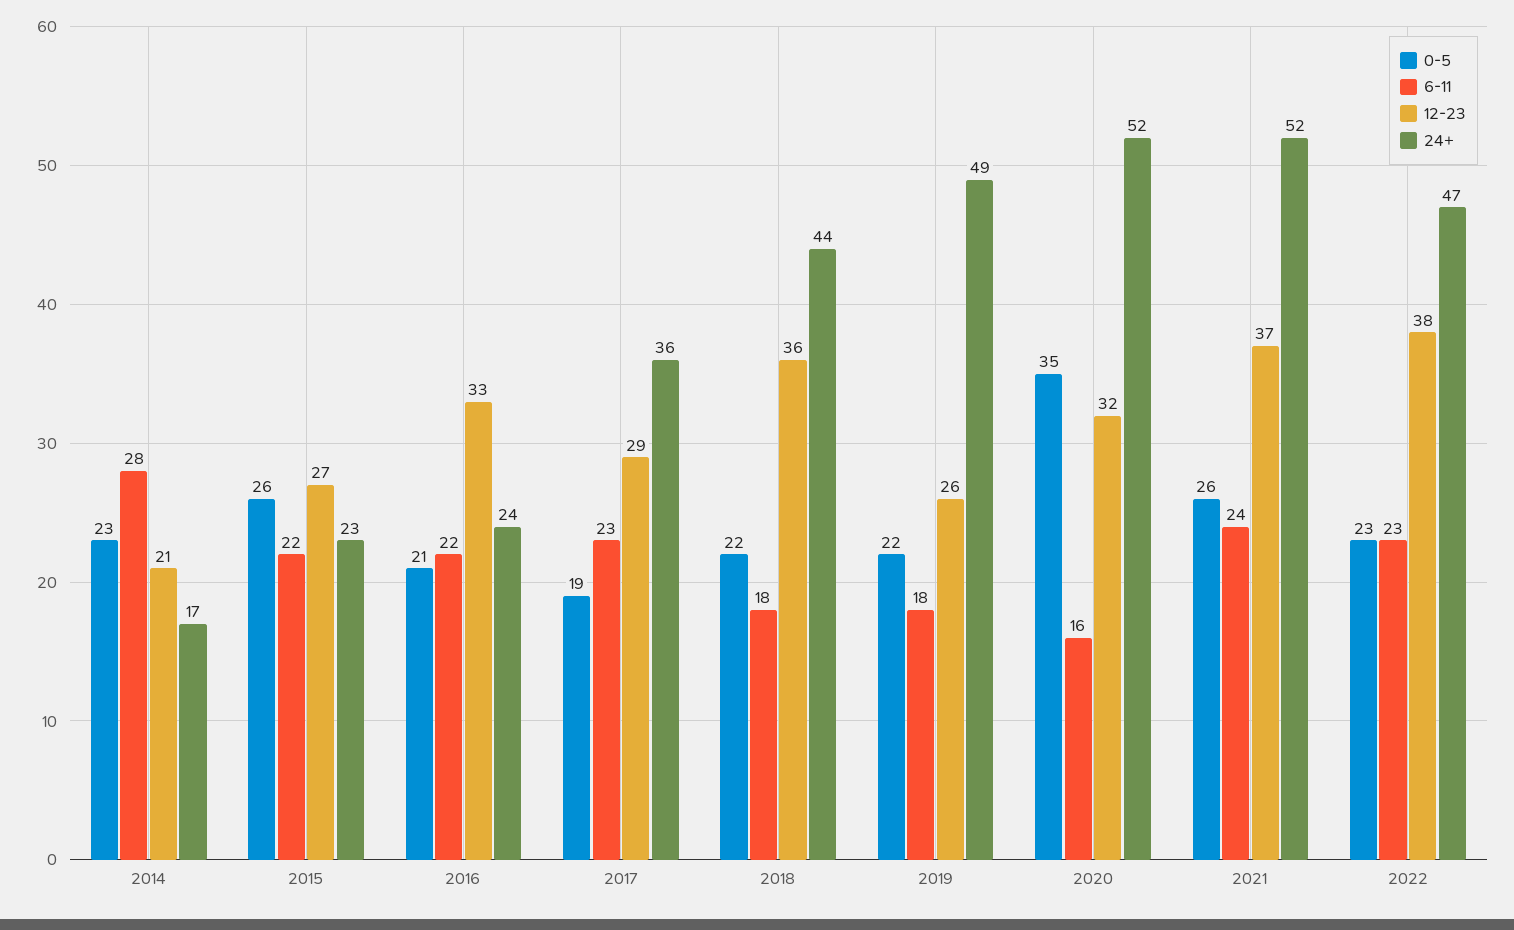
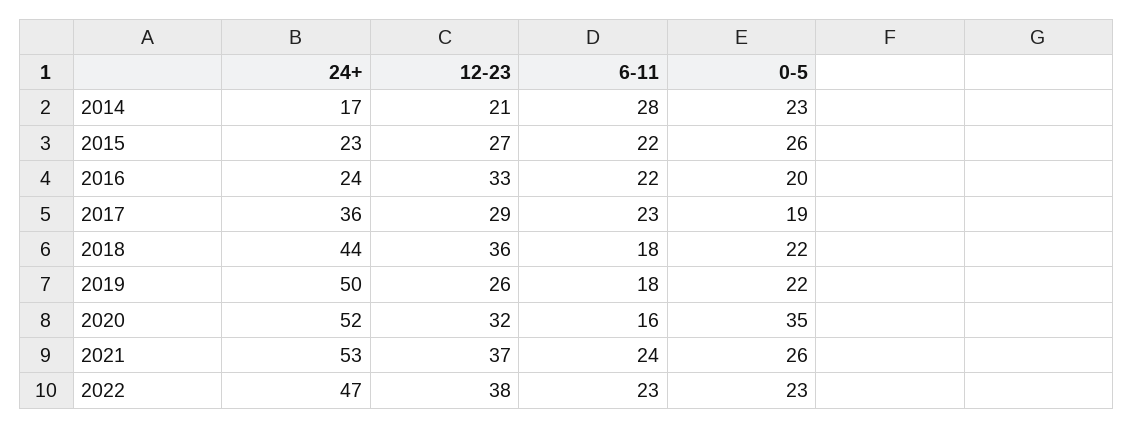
  {
    "0-5": {
      "2014": 23,
      "2015": 26,
-     "2016": 21,
+     "2016": 20,
      "2017": 19,
      "2018": 22,
      "2019": 22,
      "2020": 35,
      "2021": 26,
      "2022": 23
    },
    "6-11": {
      "2014": 28,
      "2015": 22,
      "2016": 22,
      "2017": 23,
      "2018": 18,
      "2019": 18,
      "2020": 16,
      "2021": 24,
      "2022": 23
    },
    "12-23": {
      "2014": 21,
      "2015": 27,
      "2016": 33,
      "2017": 29,
      "2018": 36,
      "2019": 26,
      "2020": 32,
      "2021": 37,
      "2022": 38
    },
    "24+": {
      "2014": 17,
      "2015": 23,
      "2016": 24,
      "2017": 36,
      "2018": 44,
-     "2019": 49,
+     "2019": 50,
      "2020": 52,
-     "2021": 52,
+     "2021": 53,
      "2022": 47
    }
  }

